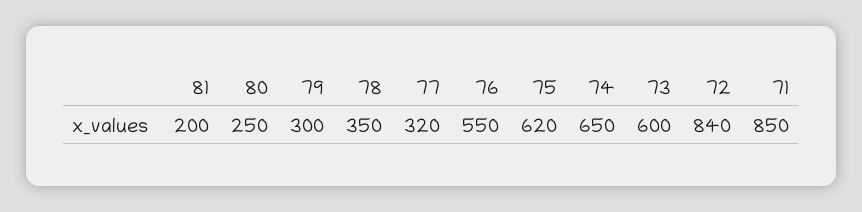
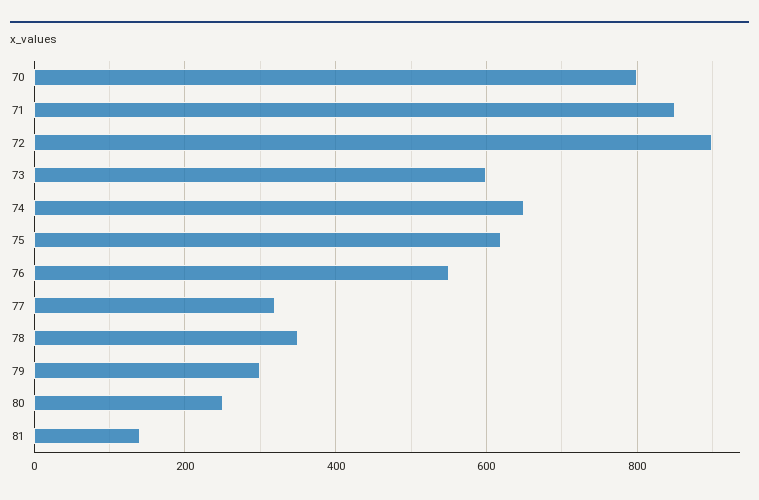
  {
-   "81": 200,
+   "81": 140,
    "80": 250,
    "79": 300,
    "78": 350,
    "77": 320,
    "76": 550,
    "75": 620,
    "74": 650,
    "73": 600,
-   "72": 840,
+   "72": 900,
-   "71": 850
+   "71": 850,
+   "70": 800
  }

